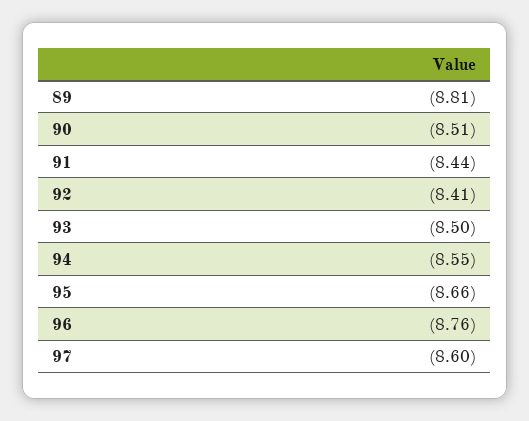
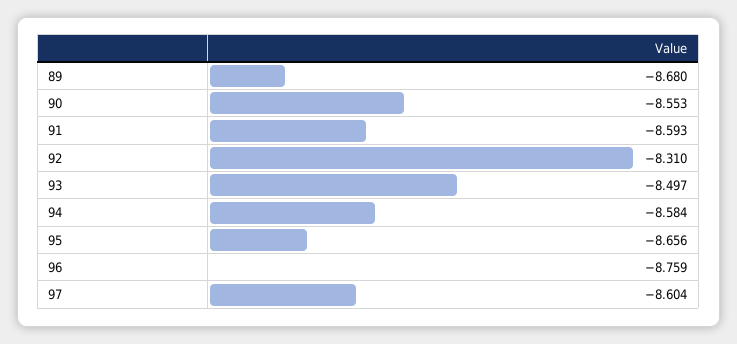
  {
-   "89": -8.81,
+   "89": -8.68,
-   "90": -8.51,
+   "90": -8.553,
-   "91": -8.44,
+   "91": -8.593,
-   "92": -8.41,
+   "92": -8.31,
    "93": -8.497,
-   "94": -8.55,
+   "94": -8.584,
    "95": -8.656,
    "96": -8.759,
    "97": -8.604
  }

